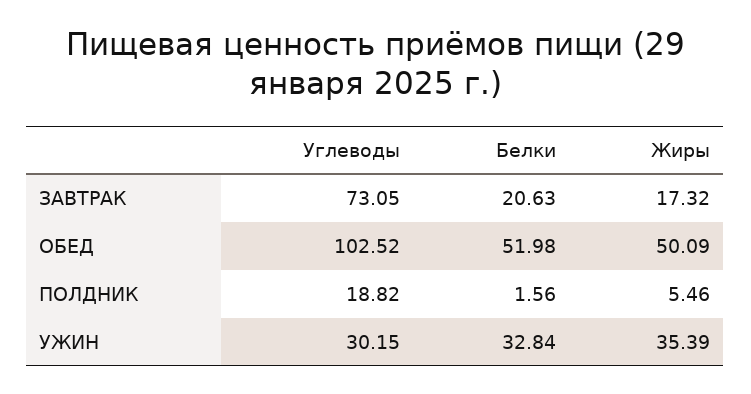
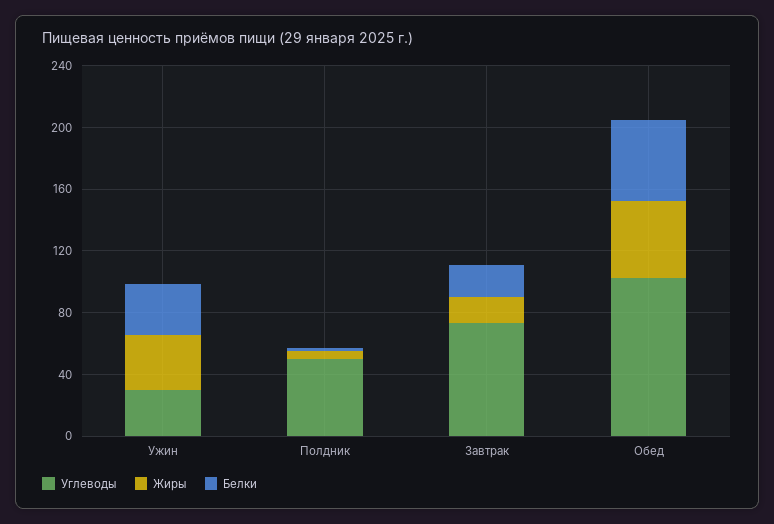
  {
    "Углеводы": {
      "ЗАВТРАК": 73.05,
      "ОБЕД": 102.52,
-     "ПОЛДНИК": 18.82,
+     "ПОЛДНИК": 50,
      "УЖИН": 30.15
    },
    "Белки": {
      "ЗАВТРАК": 20.63,
      "ОБЕД": 51.98,
      "ПОЛДНИК": 1.56,
      "УЖИН": 32.84
    },
    "Жиры": {
      "ЗАВТРАК": 17.32,
      "ОБЕД": 50.09,
      "ПОЛДНИК": 5.46,
      "УЖИН": 35.39
    }
  }

